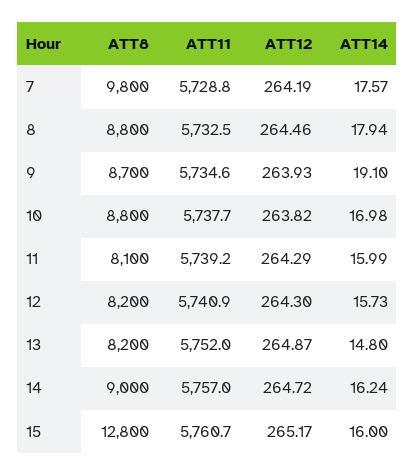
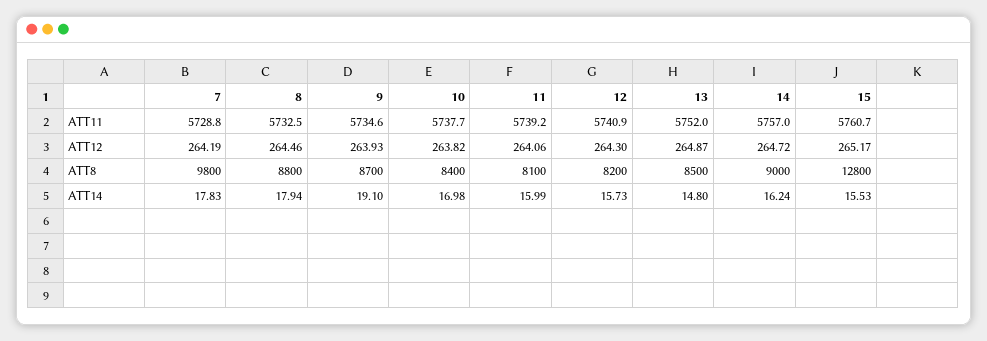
  {
    "ATT8": {
      "7": 9800,
      "8": 8800,
      "9": 8700,
-     "10": 8800,
+     "10": 8400,
      "11": 8100,
      "12": 8200,
-     "13": 8200,
+     "13": 8500,
      "14": 9000,
      "15": 12800
    },
    "ATT11": {
      "7": 5728.8,
      "8": 5732.5,
      "9": 5734.6,
      "10": 5737.7,
      "11": 5739.2,
      "12": 5740.9,
      "13": 5752,
      "14": 5757,
      "15": 5760.7
    },
    "ATT12": {
      "7": 264.19,
      "8": 264.46,
      "9": 263.93,
      "10": 263.82,
-     "11": 264.29,
+     "11": 264.06,
      "12": 264.3,
      "13": 264.87,
      "14": 264.72,
      "15": 265.17
    },
    "ATT14": {
-     "7": 17.57,
+     "7": 17.83,
      "8": 17.94,
      "9": 19.1,
      "10": 16.98,
      "11": 15.99,
      "12": 15.73,
      "13": 14.8,
      "14": 16.24,
-     "15": 16
+     "15": 15.53
    }
  }

